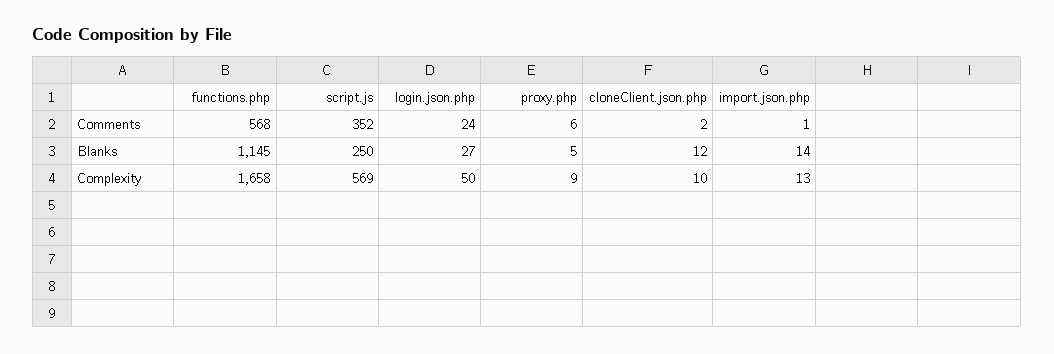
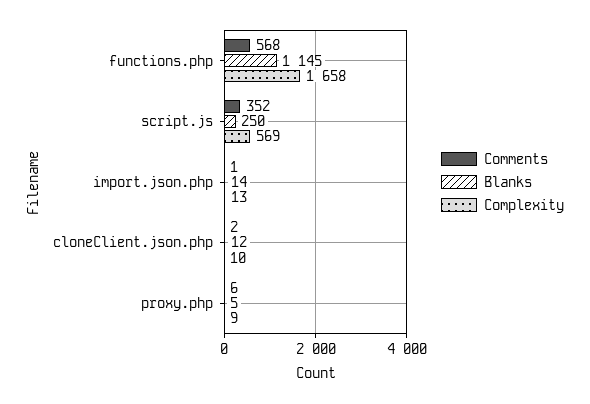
  {
    "Comments": {
      "functions.php": 568,
      "script.js": 352,
-     "login.json.php": 24,
      "proxy.php": 6,
      "cloneClient.json.php": 2,
      "import.json.php": 1
    },
    "Blanks": {
      "functions.php": 1145,
      "script.js": 250,
-     "login.json.php": 27,
      "proxy.php": 5,
      "cloneClient.json.php": 12,
      "import.json.php": 14
    },
    "Complexity": {
      "functions.php": 1658,
      "script.js": 569,
-     "login.json.php": 50,
      "proxy.php": 9,
      "cloneClient.json.php": 10,
      "import.json.php": 13
    }
  }

